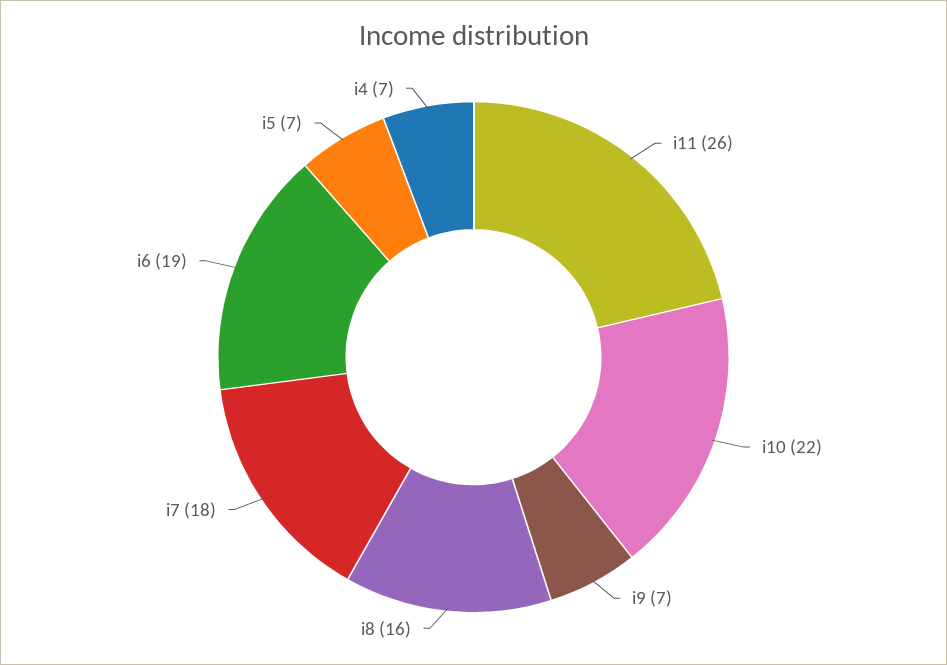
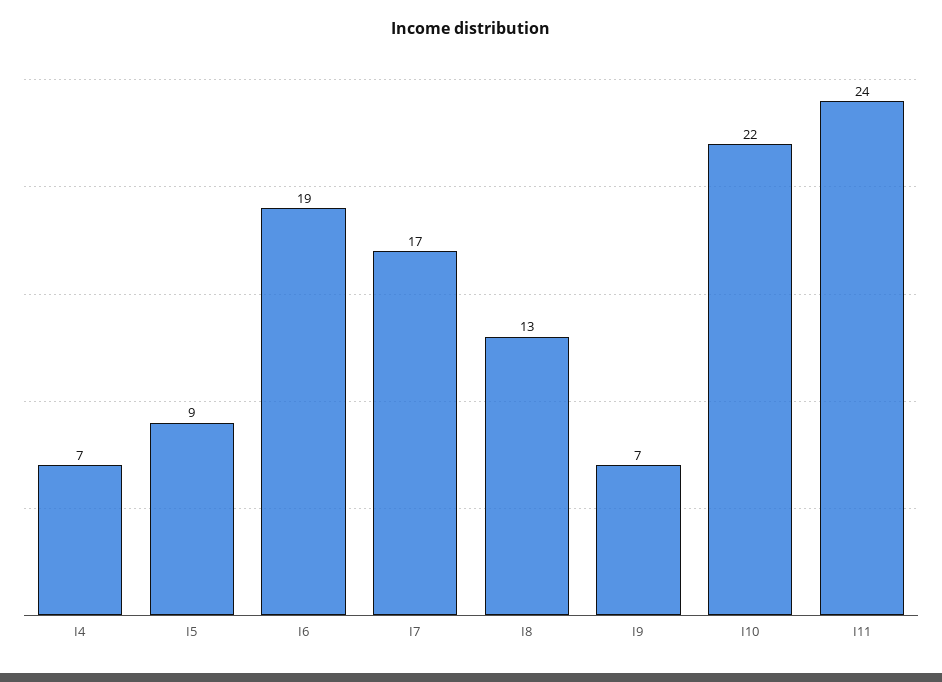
  {
-   "i11": 26,
+   "i11": 24,
    "i10": 22,
    "i9": 7,
-   "i8": 16,
+   "i8": 13,
-   "i7": 18,
+   "i7": 17,
    "i6": 19,
-   "i5": 7,
+   "i5": 9,
    "i4": 7
  }

